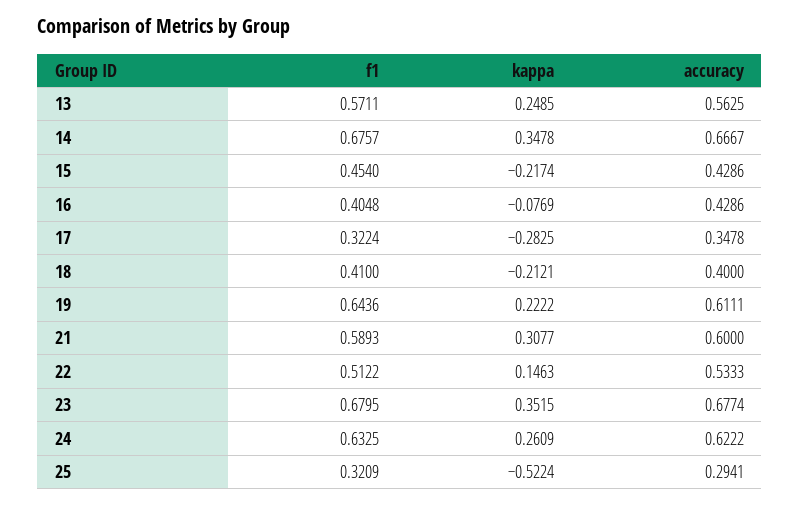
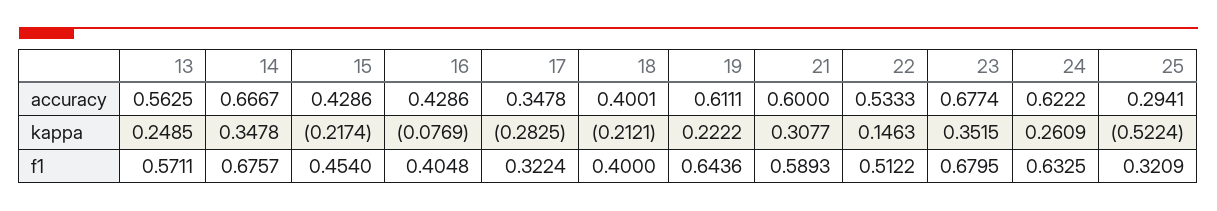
  {
    "f1": {
      "13": 0.5711,
      "14": 0.6757,
      "15": 0.454,
      "16": 0.4048,
      "17": 0.3224,
-     "18": 0.41,
+     "18": 0.4,
      "19": 0.6436,
      "21": 0.5893,
      "22": 0.5122,
      "23": 0.6795,
      "24": 0.6325,
      "25": 0.3209
    },
    "kappa": {
      "13": 0.2485,
      "14": 0.3478,
      "15": -0.2174,
      "16": -0.0769,
      "17": -0.2825,
      "18": -0.2121,
      "19": 0.2222,
      "21": 0.3077,
      "22": 0.1463,
      "23": 0.3515,
      "24": 0.2609,
      "25": -0.5224
    },
    "accuracy": {
      "13": 0.5625,
      "14": 0.6667,
      "15": 0.4286,
      "16": 0.4286,
      "17": 0.3478,
-     "18": 0.4,
+     "18": 0.4001,
      "19": 0.6111,
      "21": 0.6,
      "22": 0.5333,
      "23": 0.6774,
      "24": 0.6222,
      "25": 0.2941
    }
  }

